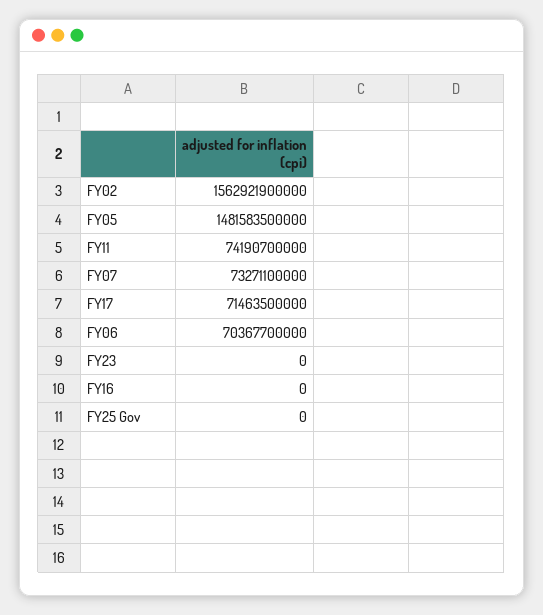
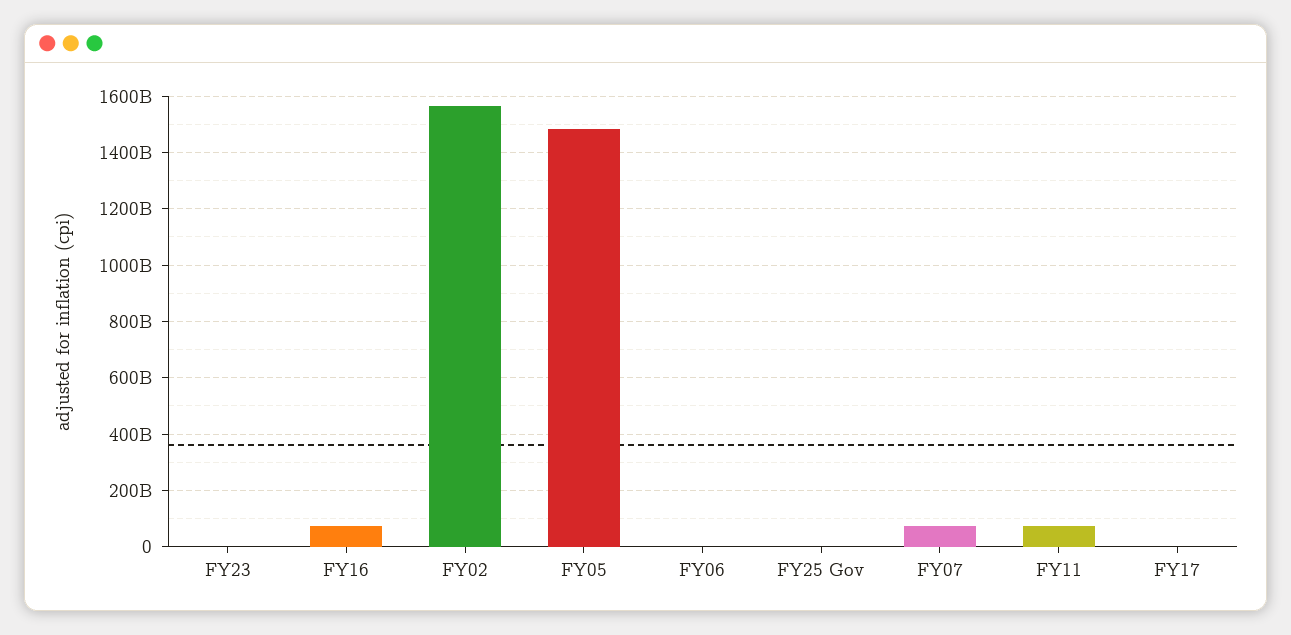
  {
    "FY02": 1562921900000,
    "FY05": 1481583500000,
    "FY11": 74190700000,
    "FY07": 73271100000,
-   "FY17": 71463500000,
+   "FY17": 0,
-   "FY06": 70367700000,
+   "FY06": 0,
    "FY23": 0,
-   "FY16": 0,
+   "FY16": 75000000000,
    "FY25 Gov": 0
  }

